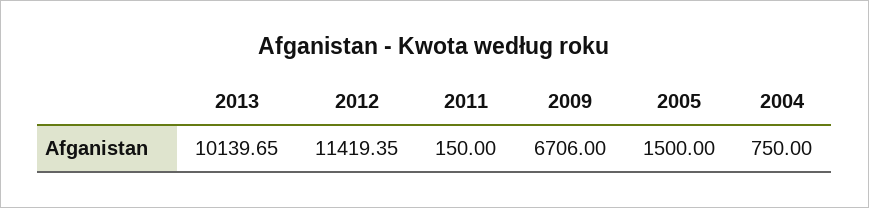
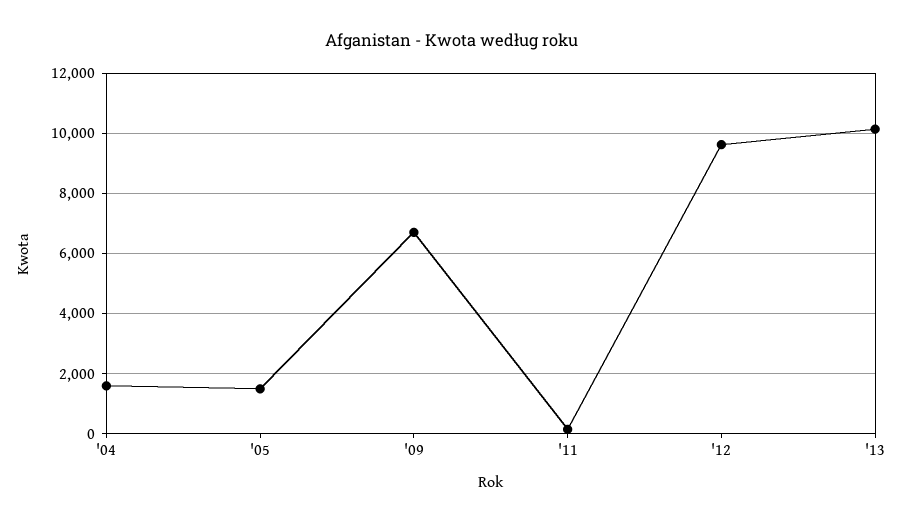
  {
    "2013": 10139.65,
-   "2012": 11419.35,
+   "2012": 9600,
    "2011": 150,
    "2009": 6706,
    "2005": 1500,
-   "2004": 750
+   "2004": 1600
  }

